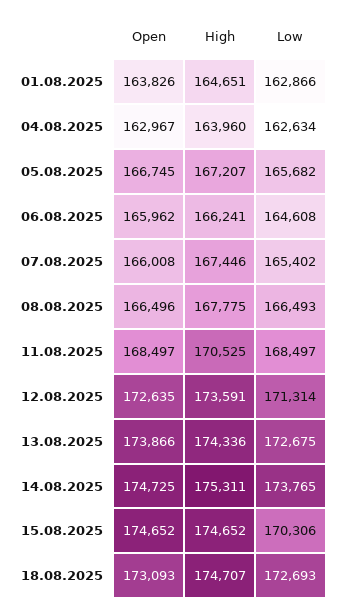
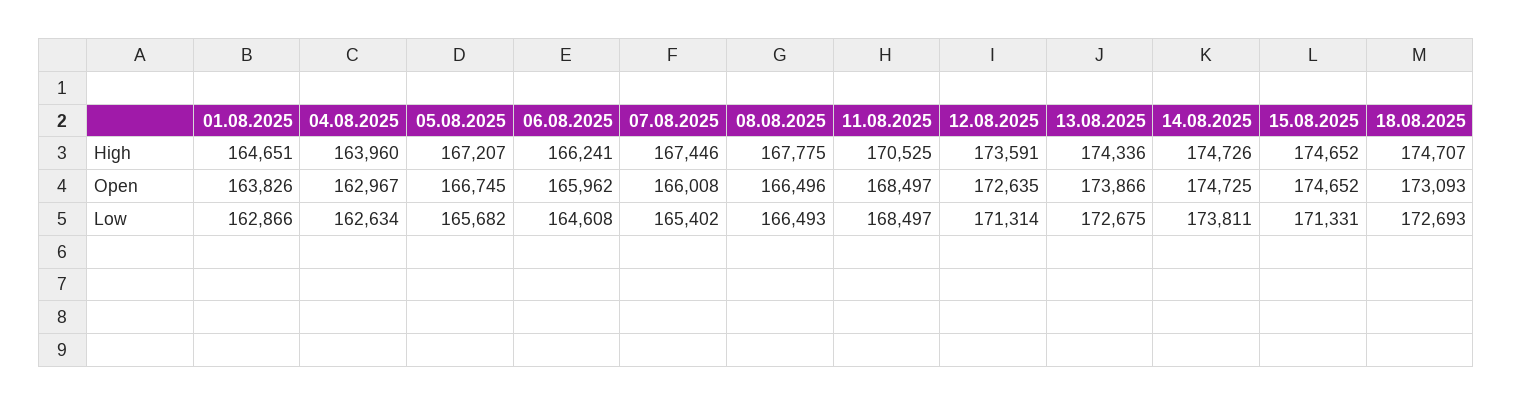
  {
    "Open": {
      "01.08.2025": 163826,
      "04.08.2025": 162967,
      "05.08.2025": 166745,
      "06.08.2025": 165962,
      "07.08.2025": 166008,
      "08.08.2025": 166496,
      "11.08.2025": 168497,
      "12.08.2025": 172635,
      "13.08.2025": 173866,
      "14.08.2025": 174725,
      "15.08.2025": 174652,
      "18.08.2025": 173093
    },
    "High": {
      "01.08.2025": 164651,
      "04.08.2025": 163960,
      "05.08.2025": 167207,
      "06.08.2025": 166241,
      "07.08.2025": 167446,
      "08.08.2025": 167775,
      "11.08.2025": 170525,
      "12.08.2025": 173591,
      "13.08.2025": 174336,
-     "14.08.2025": 175311,
+     "14.08.2025": 174726,
      "15.08.2025": 174652,
      "18.08.2025": 174707
    },
    "Low": {
      "01.08.2025": 162866,
      "04.08.2025": 162634,
      "05.08.2025": 165682,
      "06.08.2025": 164608,
      "07.08.2025": 165402,
      "08.08.2025": 166493,
      "11.08.2025": 168497,
      "12.08.2025": 171314,
      "13.08.2025": 172675,
-     "14.08.2025": 173765,
+     "14.08.2025": 173811,
-     "15.08.2025": 170306,
+     "15.08.2025": 171331,
      "18.08.2025": 172693
    }
  }

